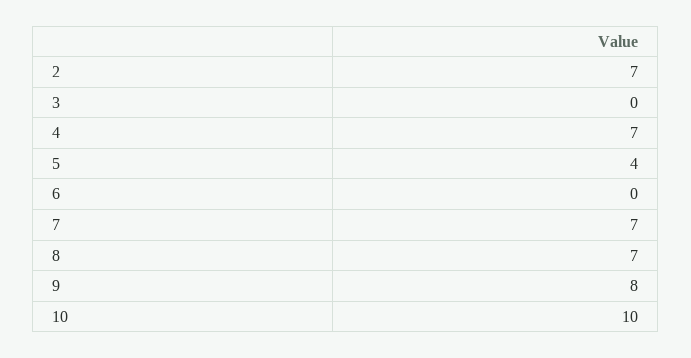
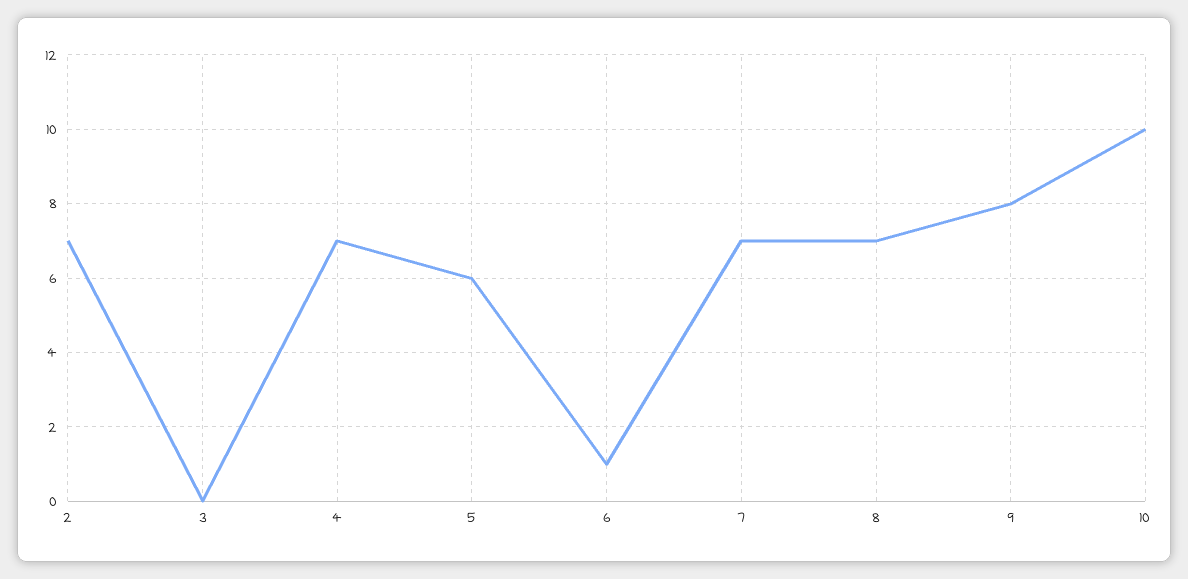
  {
    "2": 7,
    "3": 0,
    "4": 7,
-   "5": 4,
+   "5": 6,
-   "6": 0,
+   "6": 1,
    "7": 7,
    "8": 7,
    "9": 8,
    "10": 10
  }

